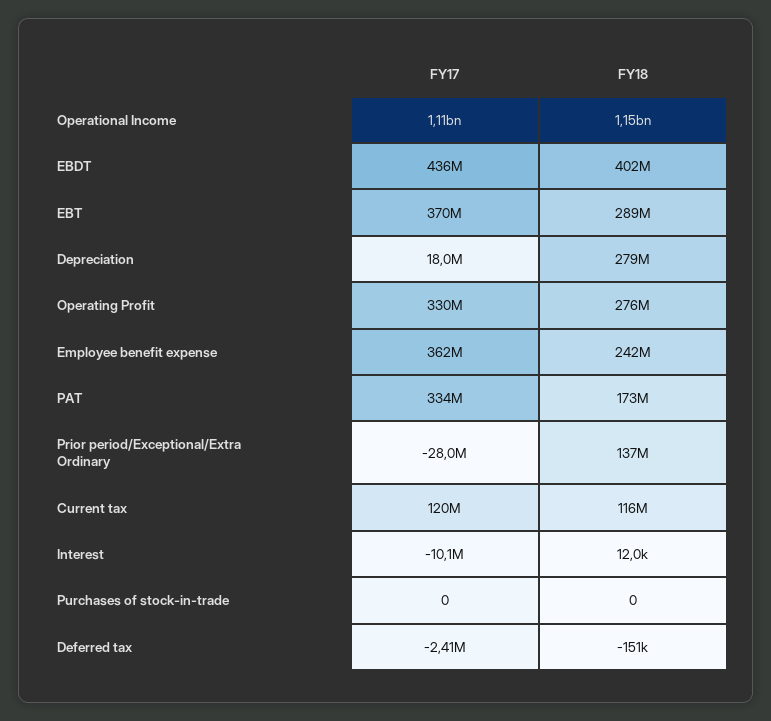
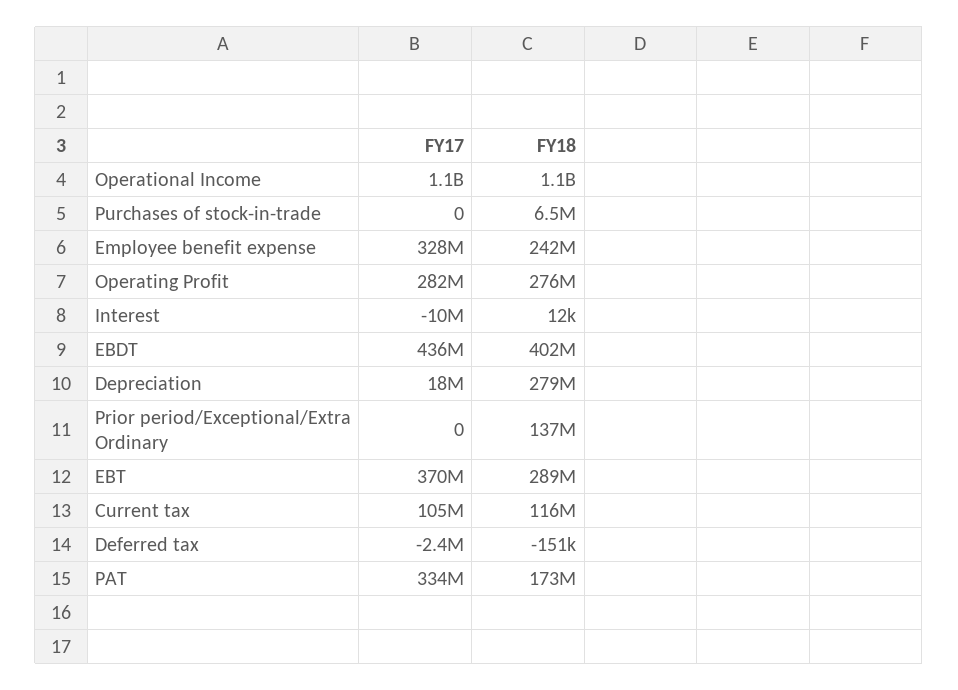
  {
    "FY17": {
      "Operational Income": 1110000000,
      "EBDT": 436000000,
      "EBT": 370000000,
      "Depreciation": 18000000,
-     "Operating Profit": 330000000,
+     "Operating Profit": 282000000,
-     "Employee benefit expense": 362000000,
+     "Employee benefit expense": 328000000,
      "PAT": 334000000,
-     "Prior period/Exceptional/Extra Ordinary": -28000000,
+     "Prior period/Exceptional/Extra Ordinary": 0,
-     "Current tax": 120000000,
+     "Current tax": 105000000,
      "Interest": -10100000,
      "Purchases of stock-in-trade": 0,
      "Deferred tax": -2410000
    },
    "FY18": {
      "Operational Income": 1150000000,
      "EBDT": 402000000,
      "EBT": 289000000,
      "Depreciation": 279000000,
      "Operating Profit": 276000000,
      "Employee benefit expense": 242000000,
      "PAT": 173000000,
      "Prior period/Exceptional/Extra Ordinary": 137000000,
      "Current tax": 116000000,
      "Interest": 12000,
-     "Purchases of stock-in-trade": 0,
+     "Purchases of stock-in-trade": 6500000,
      "Deferred tax": -151000
    }
  }

